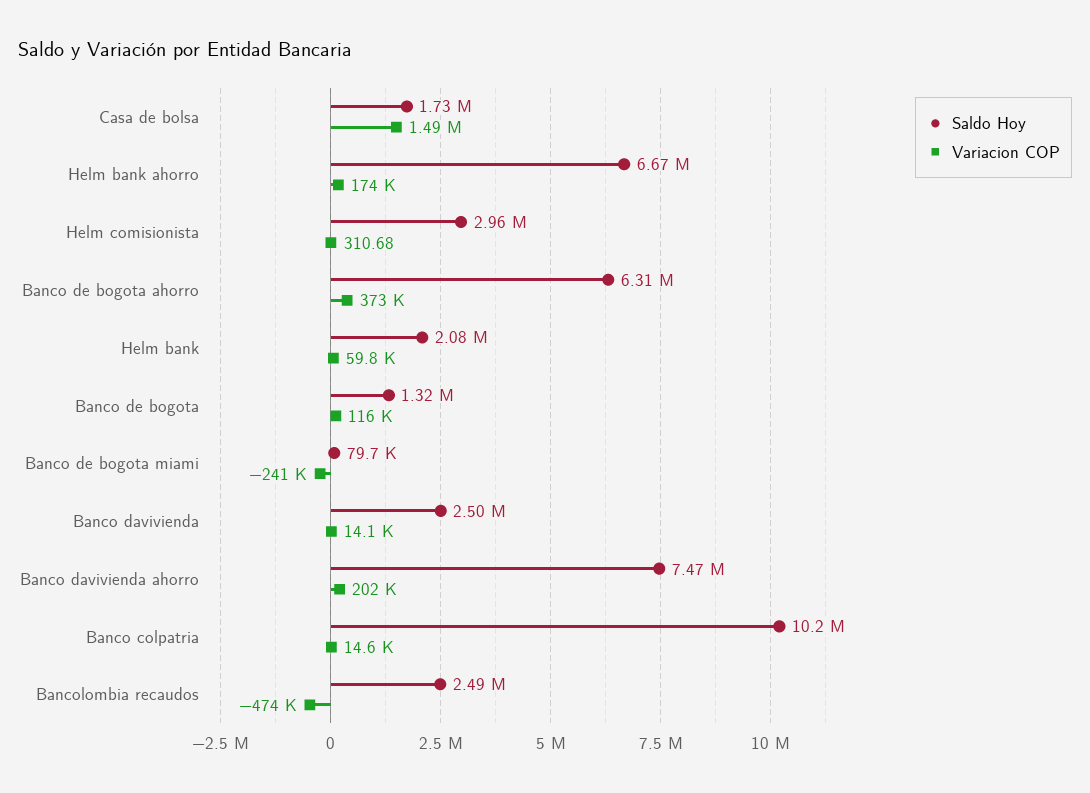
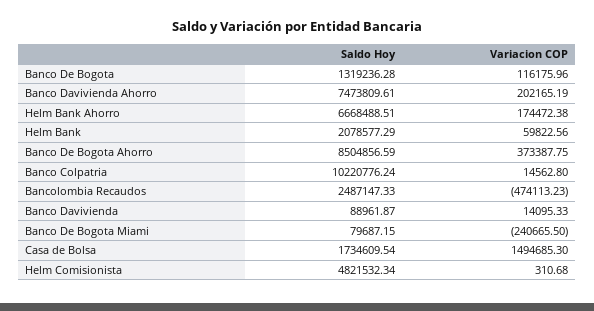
  {
    "Saldo Hoy": {
      "Casa de bolsa": 1734609.54,
      "Helm bank ahorro": 6668488.51,
-     "Helm comisionista": 2960000,
+     "Helm comisionista": 4821532.34,
-     "Banco de bogota ahorro": 6310000,
+     "Banco de bogota ahorro": 8504856.59,
      "Helm bank": 2078577.29,
      "Banco de bogota": 1319236.28,
      "Banco de bogota miami": 79687.15,
-     "Banco davivienda": 2500000,
+     "Banco davivienda": 88961.87,
      "Banco davivienda ahorro": 7473809.61,
      "Banco colpatria": 10220776.24,
      "Bancolombia recaudos": 2487147.33
    },
    "Variacion COP": {
      "Casa de bolsa": 1494685.3,
      "Helm bank ahorro": 174472.38,
      "Helm comisionista": 310.68,
      "Banco de bogota ahorro": 373387.75,
      "Helm bank": 59822.56,
      "Banco de bogota": 116175.96,
      "Banco de bogota miami": -240665.5,
      "Banco davivienda": 14095.33,
      "Banco davivienda ahorro": 202165.19,
      "Banco colpatria": 14562.8,
      "Bancolombia recaudos": -474113.23
    }
  }

